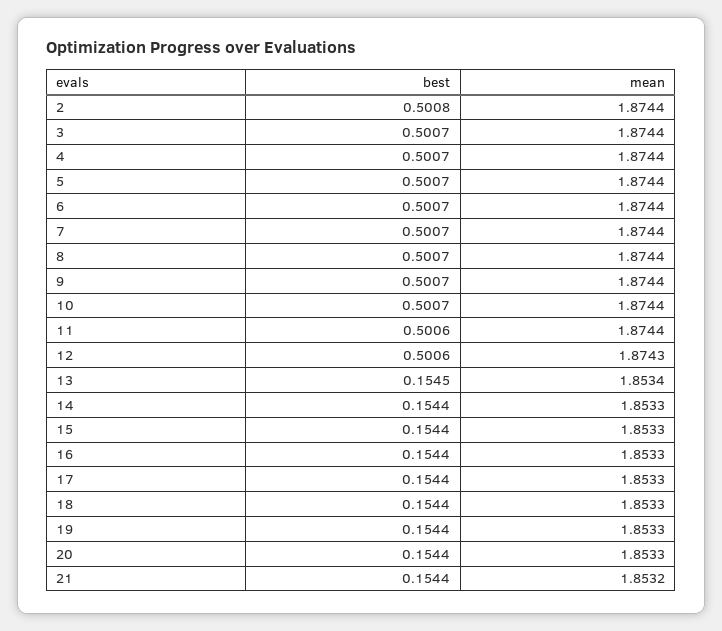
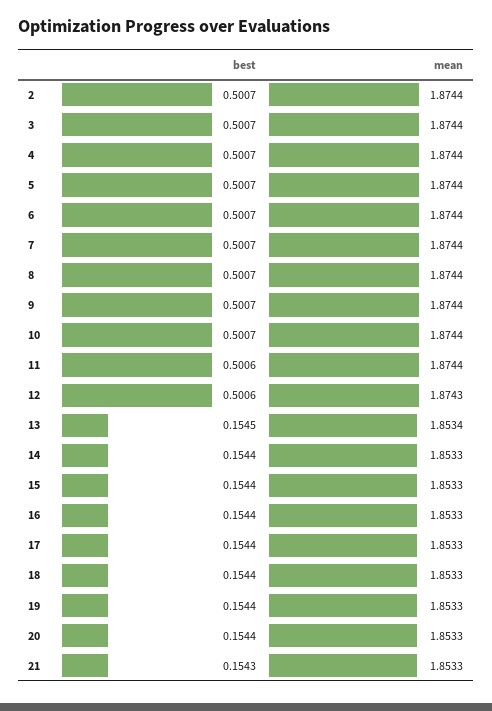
  {
    "best": {
-     "2": 0.5008,
+     "2": 0.5007,
      "3": 0.5007,
      "4": 0.5007,
      "5": 0.5007,
      "6": 0.5007,
      "7": 0.5007,
      "8": 0.5007,
      "9": 0.5007,
      "10": 0.5007,
      "11": 0.5006,
      "12": 0.5006,
      "13": 0.1545,
      "14": 0.1544,
      "15": 0.1544,
      "16": 0.1544,
      "17": 0.1544,
      "18": 0.1544,
      "19": 0.1544,
      "20": 0.1544,
-     "21": 0.1544
+     "21": 0.1543
    },
    "mean": {
      "2": 1.8744,
      "3": 1.8744,
      "4": 1.8744,
      "5": 1.8744,
      "6": 1.8744,
      "7": 1.8744,
      "8": 1.8744,
      "9": 1.8744,
      "10": 1.8744,
      "11": 1.8744,
      "12": 1.8743,
      "13": 1.8534,
      "14": 1.8533,
      "15": 1.8533,
      "16": 1.8533,
      "17": 1.8533,
      "18": 1.8533,
      "19": 1.8533,
      "20": 1.8533,
-     "21": 1.8532
+     "21": 1.8533
    }
  }

